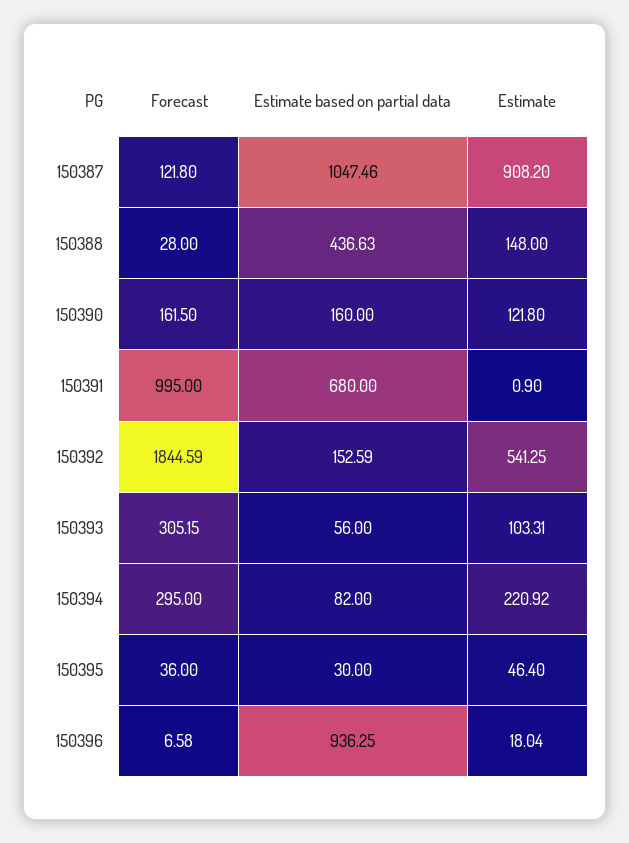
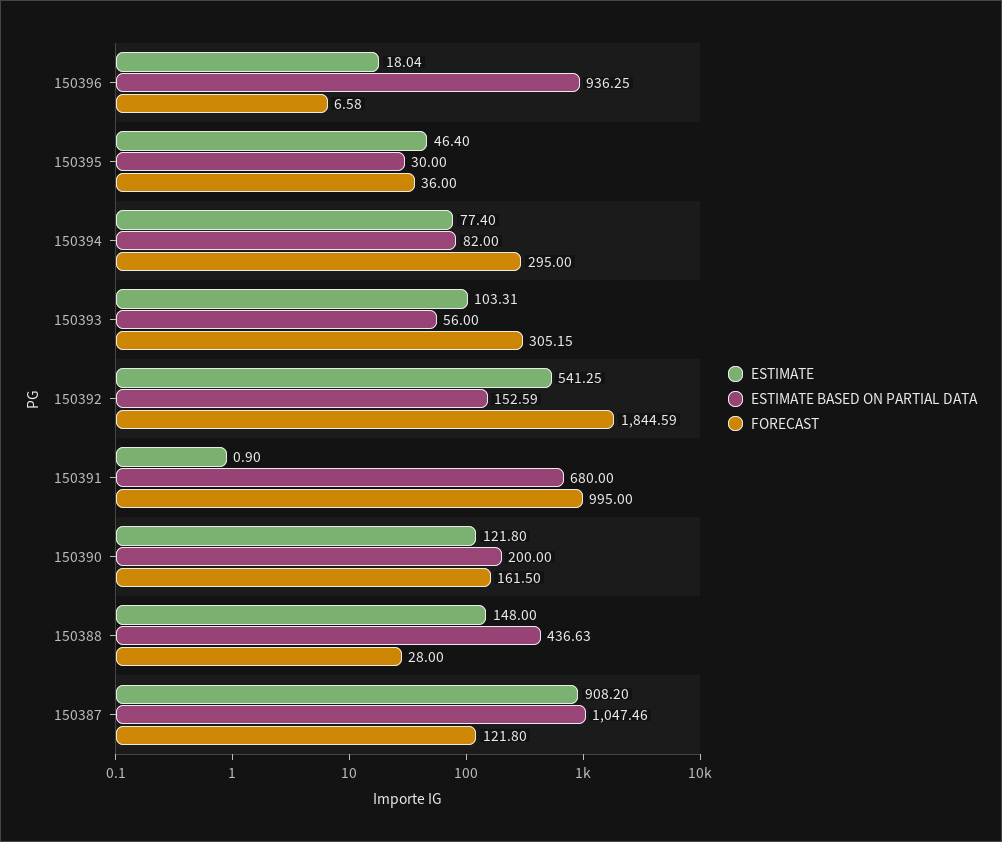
  {
    "Forecast": {
      "150387": 121.8,
      "150388": 28,
      "150390": 161.5,
      "150391": 995,
      "150392": 1844.59,
      "150393": 305.15,
      "150394": 295,
      "150395": 36,
      "150396": 6.58
    },
    "Estimate based on partial data": {
      "150387": 1047.46,
      "150388": 436.63,
-     "150390": 160,
+     "150390": 200,
      "150391": 680,
      "150392": 152.59,
      "150393": 56,
      "150394": 82,
      "150395": 30,
      "150396": 936.25
    },
    "Estimate": {
      "150387": 908.2,
      "150388": 148,
      "150390": 121.8,
      "150391": 0.9,
      "150392": 541.25,
      "150393": 103.31,
-     "150394": 220.92,
+     "150394": 77.4,
      "150395": 46.4,
      "150396": 18.04
    }
  }

